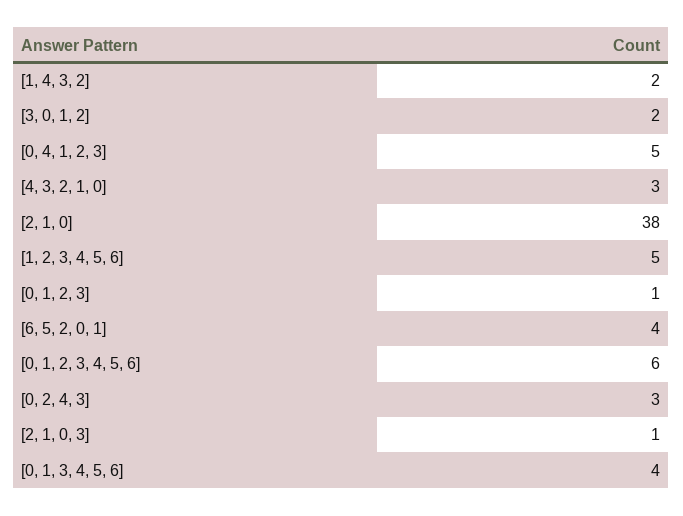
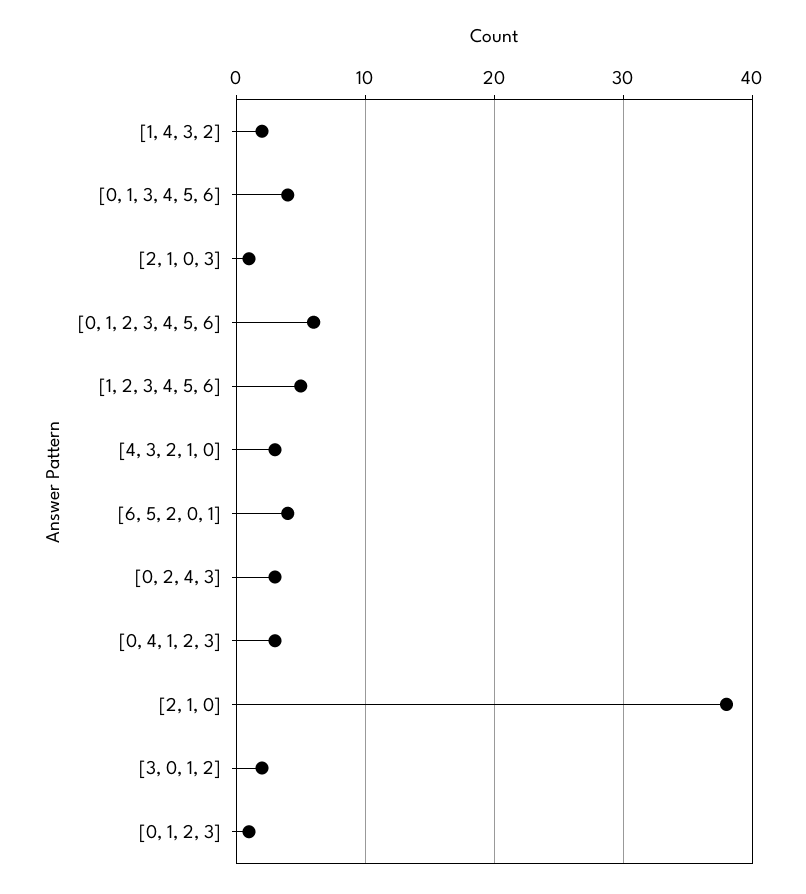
  {
    "[1, 4, 3, 2]": 2,
    "[3, 0, 1, 2]": 2,
-   "[0, 4, 1, 2, 3]": 5,
+   "[0, 4, 1, 2, 3]": 3,
    "[4, 3, 2, 1, 0]": 3,
    "[2, 1, 0]": 38,
    "[1, 2, 3, 4, 5, 6]": 5,
    "[0, 1, 2, 3]": 1,
    "[6, 5, 2, 0, 1]": 4,
    "[0, 1, 2, 3, 4, 5, 6]": 6,
    "[0, 2, 4, 3]": 3,
    "[2, 1, 0, 3]": 1,
    "[0, 1, 3, 4, 5, 6]": 4
  }

